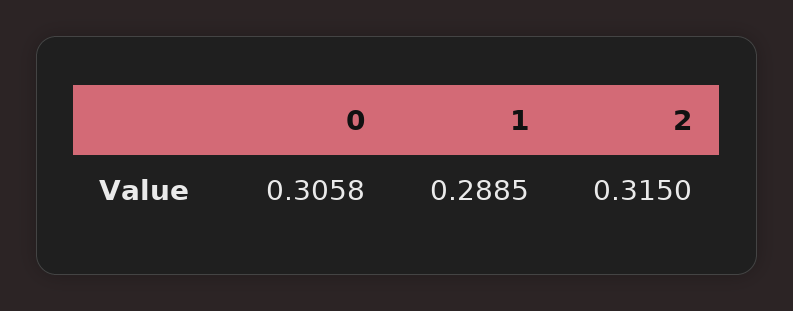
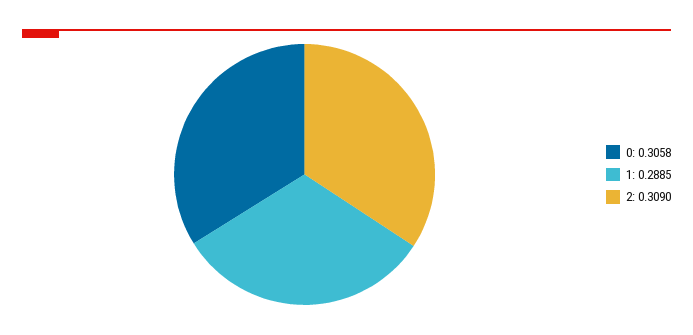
  {
    "0": 0.3058,
    "1": 0.2885,
-   "2": 0.315
+   "2": 0.309
  }

